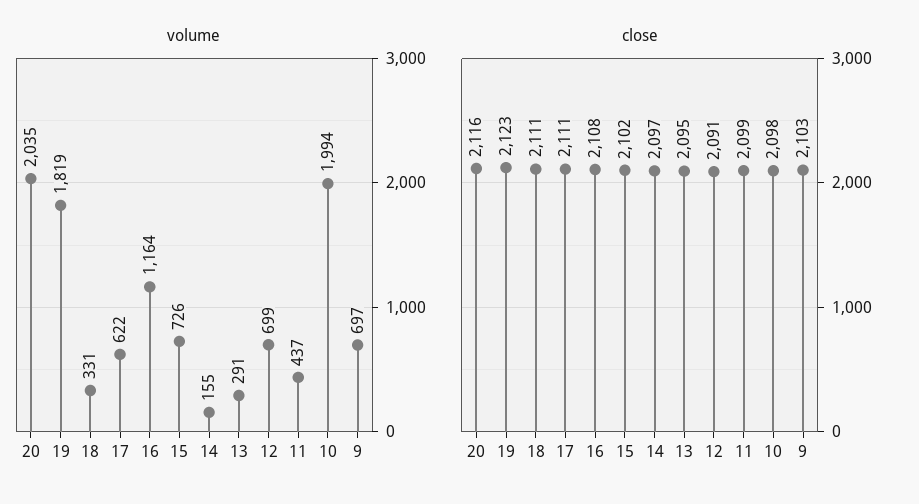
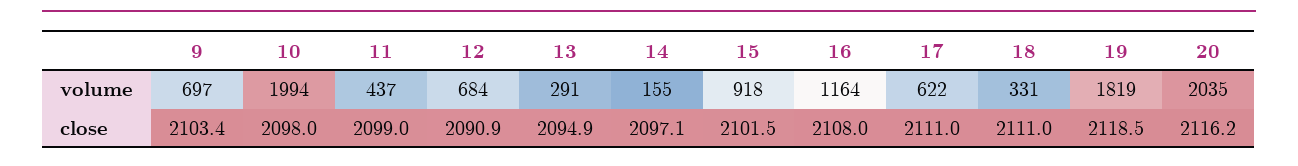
  {
    "volume": {
      "20": 2035,
      "19": 1819,
      "18": 331,
      "17": 622,
      "16": 1164,
-     "15": 726,
+     "15": 918,
      "14": 155,
      "13": 291,
-     "12": 699,
+     "12": 684,
      "11": 437,
      "10": 1994,
      "9": 697
    },
    "close": {
      "20": 2116.2,
-     "19": 2123,
+     "19": 2118.5,
      "18": 2111,
      "17": 2111,
      "16": 2108,
      "15": 2101.5,
      "14": 2097.1,
      "13": 2094.9,
      "12": 2090.9,
      "11": 2099,
      "10": 2098,
      "9": 2103.4
    }
  }

